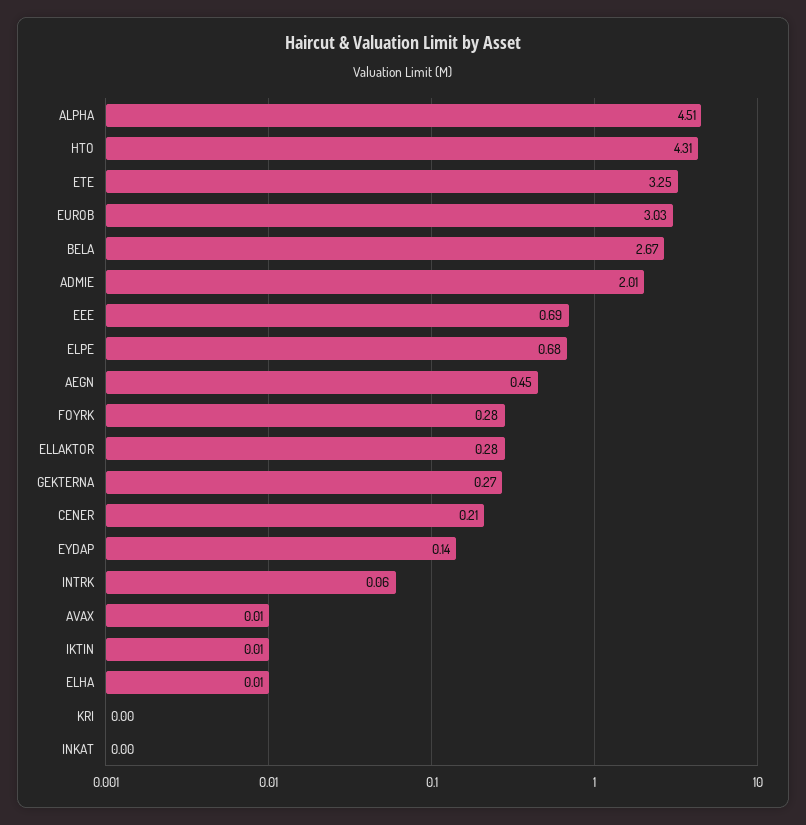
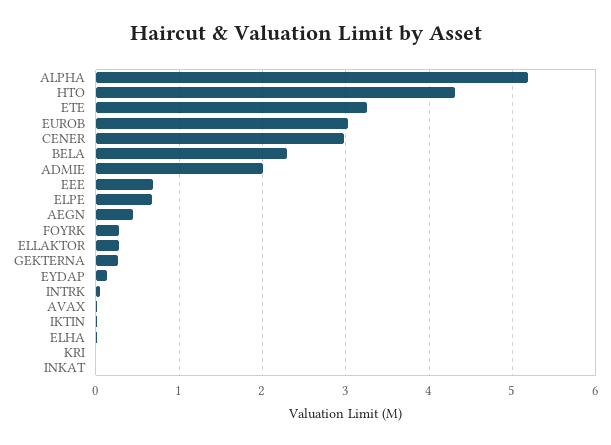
  {
-   "ALPHA": 4.51,
+   "ALPHA": 5.2,
    "HTO": 4.31,
    "ETE": 3.25,
    "EUROB": 3.03,
-   "BELA": 2.67,
+   "BELA": 2.3,
    "ADMIE": 2.01,
    "EEE": 0.69,
    "ELPE": 0.68,
    "AEGN": 0.45,
    "FOYRK": 0.28,
    "ELLAKTOR": 0.28,
    "GEKTERNA": 0.27,
-   "CENER": 0.21,
+   "CENER": 3,
    "EYDAP": 0.14,
    "INTRK": 0.06,
    "AVAX": 0.01,
    "IKTIN": 0.01,
    "ELHA": 0.01,
    "KRI": 0,
    "INKAT": 0
  }

